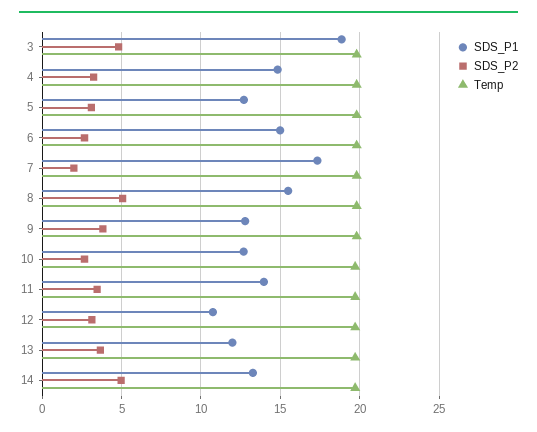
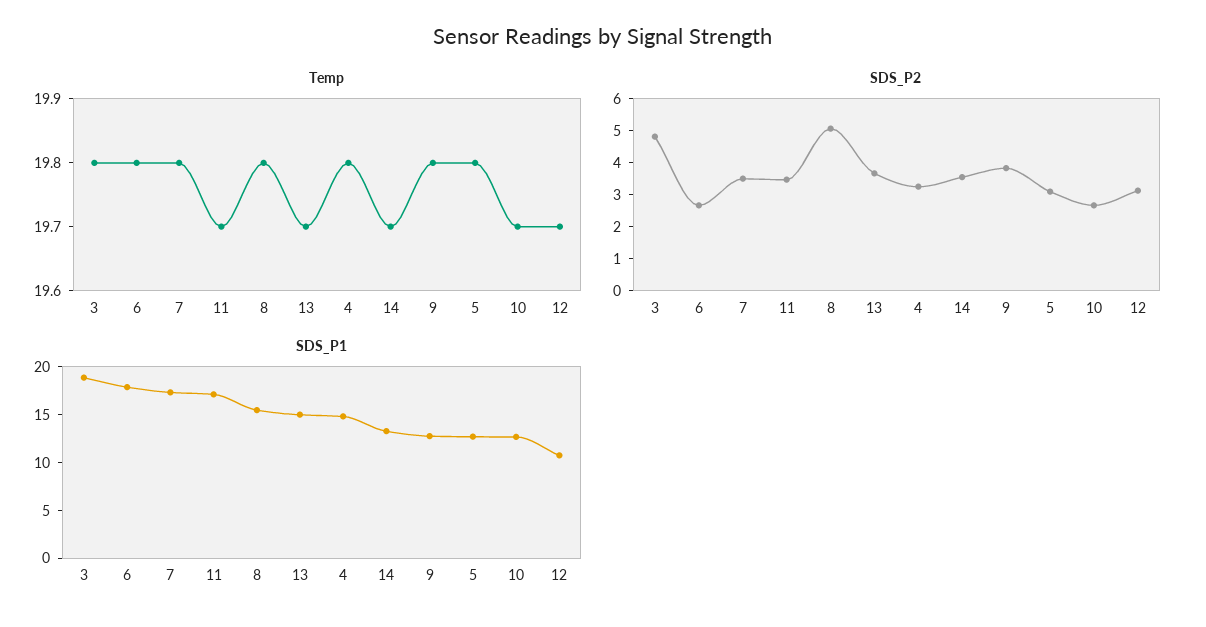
  {
    "SDS_P1": {
      "3": 19,
      "4": 15,
      "5": 12.5,
-     "6": 15,
+     "6": 18,
      "7": 17.5,
      "8": 15.5,
      "9": 13,
      "10": 12.5,
-     "11": 14,
+     "11": 17,
      "12": 11,
-     "13": 12,
+     "13": 15,
      "14": 13.5
    },
    "SDS_P2": {
      "3": 5,
      "4": 3.5,
      "5": 3,
      "6": 2.5,
-     "7": 2,
+     "7": 3.5,
      "8": 5,
      "9": 4,
      "10": 2.5,
      "11": 3.5,
      "12": 3,
      "13": 3.5,
-     "14": 5
+     "14": 3.5
    },
    "Temp": {
      "3": 19.8,
      "4": 19.8,
      "5": 19.8,
      "6": 19.8,
      "7": 19.8,
      "8": 19.8,
      "9": 19.8,
      "10": 19.7,
      "11": 19.7,
      "12": 19.7,
      "13": 19.7,
      "14": 19.7
    }
  }

